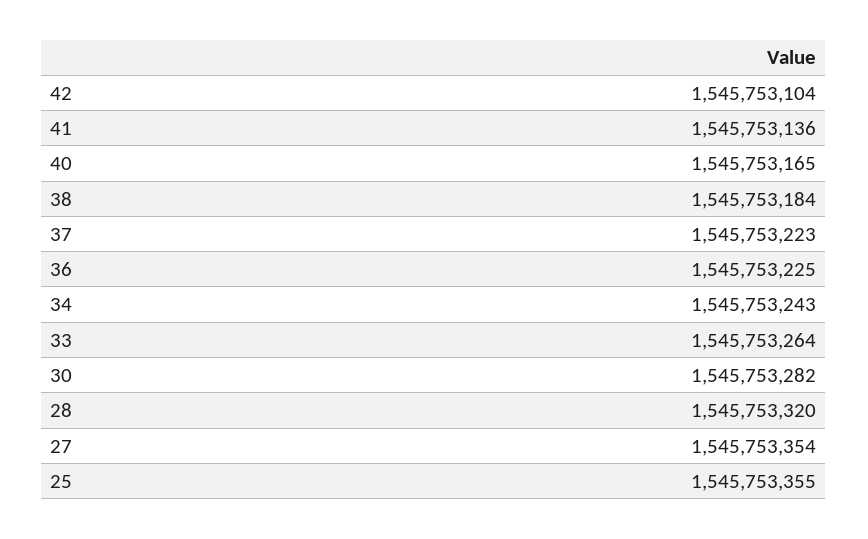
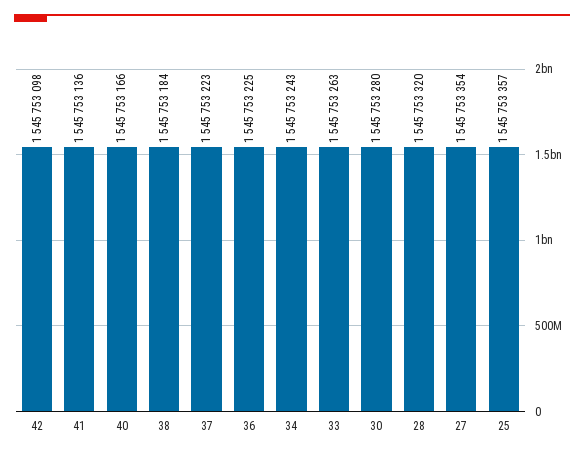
  {
-   "42": 1545753104,
+   "42": 1545753098,
    "41": 1545753136,
-   "40": 1545753165,
+   "40": 1545753166,
    "38": 1545753184,
    "37": 1545753223,
    "36": 1545753225,
    "34": 1545753243,
-   "33": 1545753264,
+   "33": 1545753263,
-   "30": 1545753282,
+   "30": 1545753280,
    "28": 1545753320,
    "27": 1545753354,
-   "25": 1545753355
+   "25": 1545753357
  }

